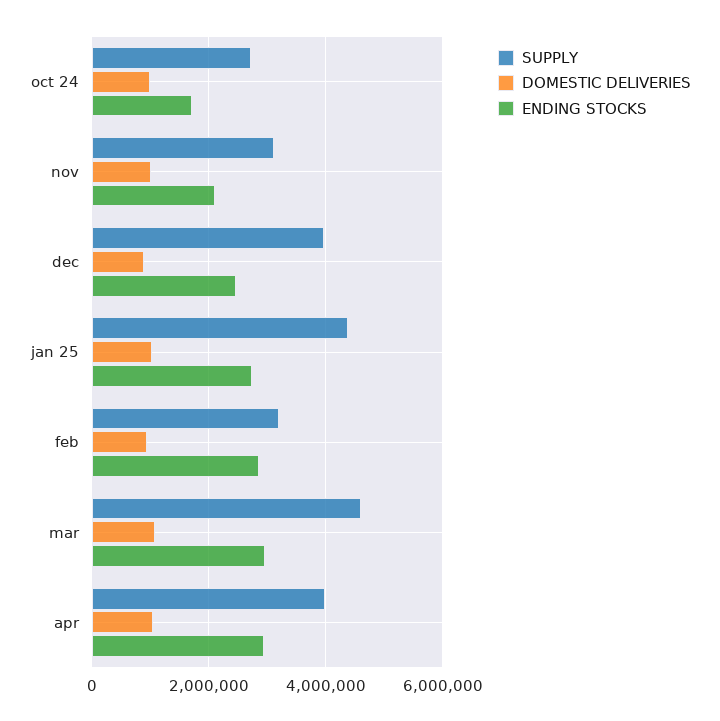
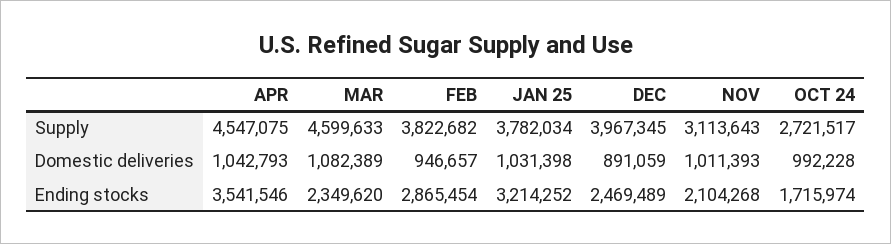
  {
    "SUPPLY": {
      "oct 24": 2721517,
      "nov": 3113643,
      "dec": 3967345,
-     "jan 25": 4400000,
+     "jan 25": 3782034,
-     "feb": 3200000,
+     "feb": 3822682,
      "mar": 4599633,
-     "apr": 4000000
+     "apr": 4547075
    },
    "DOMESTIC DELIVERIES": {
      "oct 24": 992228,
      "nov": 1011393,
      "dec": 891059,
      "jan 25": 1031398,
      "feb": 946657,
      "mar": 1082389,
      "apr": 1042793
    },
    "ENDING STOCKS": {
      "oct 24": 1715974,
      "nov": 2104268,
      "dec": 2469489,
-     "jan 25": 2800000,
+     "jan 25": 3214252,
      "feb": 2865454,
-     "mar": 3000000,
+     "mar": 2349620,
-     "apr": 3000000
+     "apr": 3541546
    }
  }

